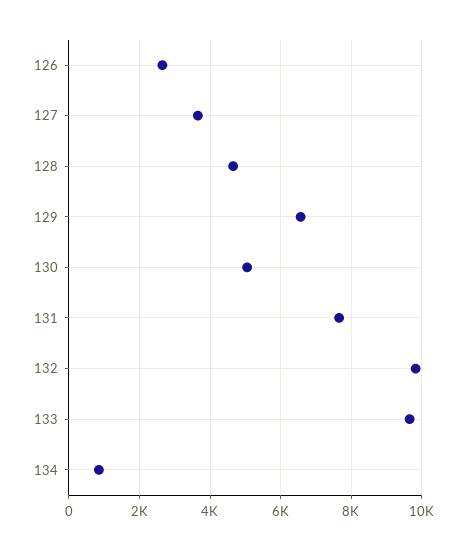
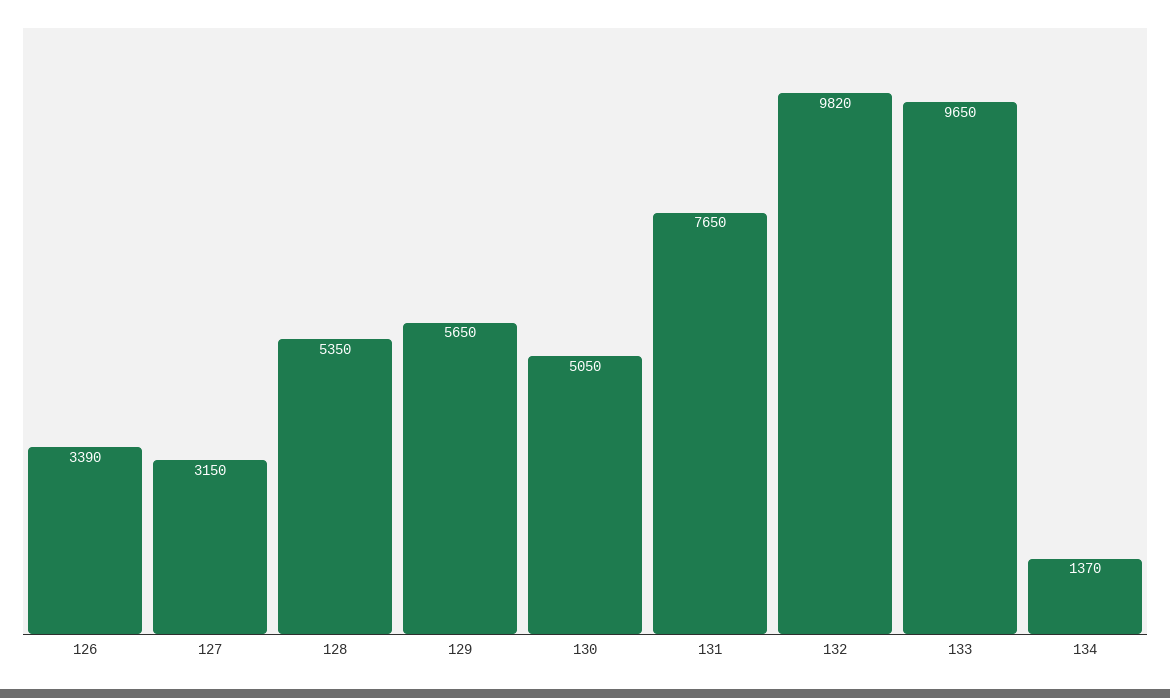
  {
-   "126": 2600,
+   "126": 3390,
-   "127": 3600,
+   "127": 3150,
-   "128": 4600,
+   "128": 5350,
-   "129": 6600,
+   "129": 5650,
    "130": 5050,
    "131": 7650,
    "132": 9820,
    "133": 9650,
-   "134": 800
+   "134": 1370
  }

